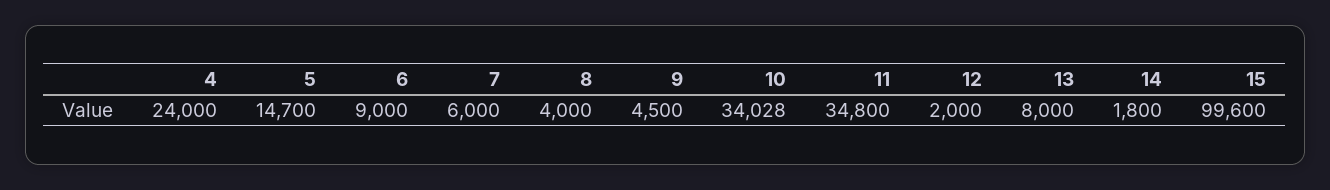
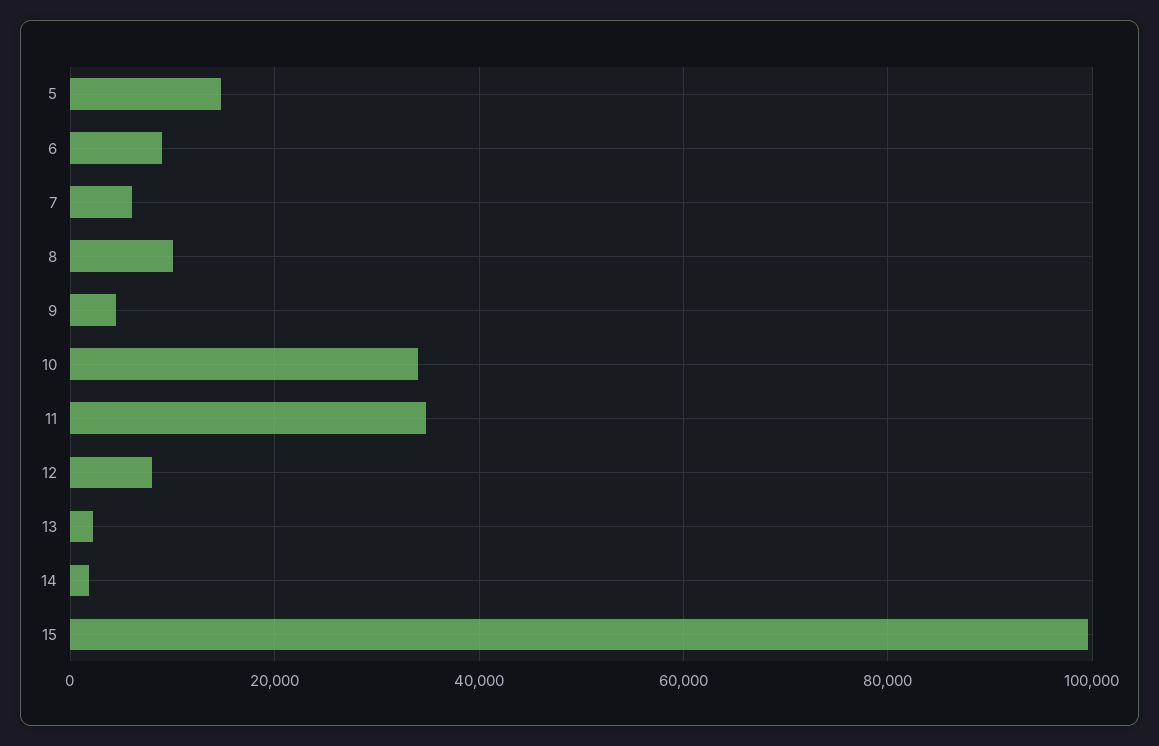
  {
-   "4": 24000,
    "5": 14700,
    "6": 9000,
    "7": 6000,
-   "8": 4000,
+   "8": 10000,
    "9": 4500,
    "10": 34028,
    "11": 34800,
-   "12": 2000,
+   "12": 8000,
-   "13": 8000,
+   "13": 2000,
    "14": 1800,
    "15": 99600
  }

